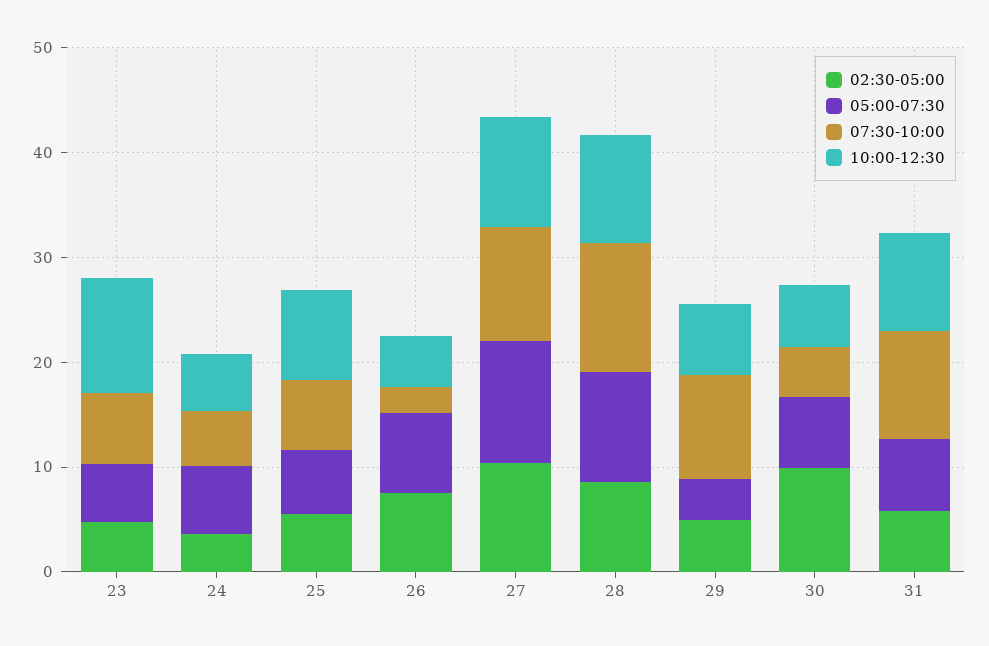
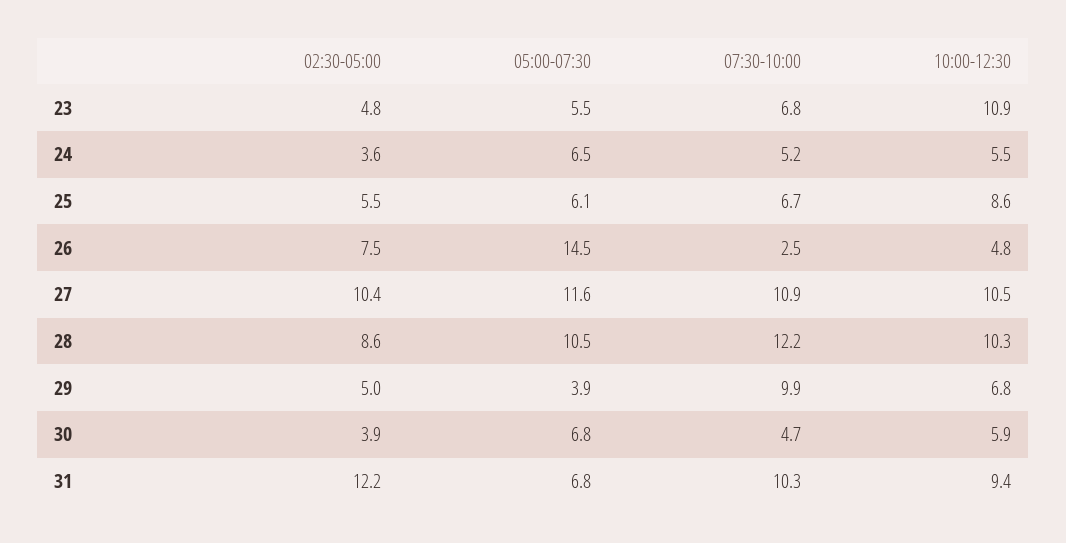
  {
    "02:30-05:00": {
      "23": 4.8,
      "24": 3.6,
      "25": 5.5,
      "26": 7.5,
      "27": 10.4,
      "28": 8.6,
      "29": 5,
-     "30": 10,
+     "30": 3.9,
-     "31": 6
+     "31": 12.2
    },
    "05:00-07:30": {
      "23": 5.5,
      "24": 6.5,
      "25": 6.1,
-     "26": 8,
+     "26": 14.5,
      "27": 11.6,
      "28": 10.5,
      "29": 3.9,
      "30": 6.8,
      "31": 6.8
    },
    "07:30-10:00": {
      "23": 6.8,
      "24": 5.2,
      "25": 6.7,
      "26": 2.5,
      "27": 10.9,
      "28": 12.2,
      "29": 9.9,
      "30": 4.7,
      "31": 10.3
    },
    "10:00-12:30": {
      "23": 10.9,
      "24": 5.5,
      "25": 8.6,
      "26": 4.8,
      "27": 10.5,
      "28": 10.3,
      "29": 6.8,
      "30": 5.9,
      "31": 9.4
    }
  }

